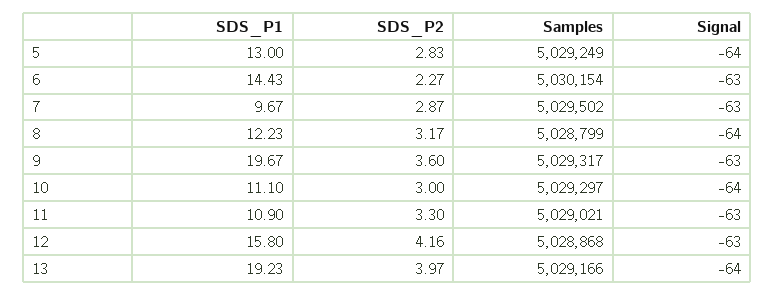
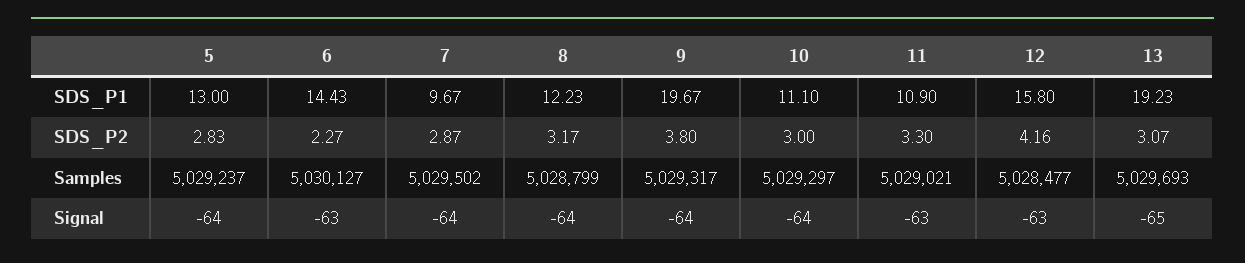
  {
    "SDS_P1": {
      "5": 13,
      "6": 14.43,
      "7": 9.67,
      "8": 12.23,
      "9": 19.67,
      "10": 11.1,
      "11": 10.9,
      "12": 15.8,
      "13": 19.23
    },
    "SDS_P2": {
      "5": 2.83,
      "6": 2.27,
      "7": 2.87,
      "8": 3.17,
-     "9": 3.6,
+     "9": 3.8,
      "10": 3,
      "11": 3.3,
      "12": 4.16,
-     "13": 3.97
+     "13": 3.07
    },
    "Samples": {
-     "5": 5029249,
+     "5": 5029237,
-     "6": 5030154,
+     "6": 5030127,
      "7": 5029502,
      "8": 5028799,
      "9": 5029317,
      "10": 5029297,
      "11": 5029021,
-     "12": 5028868,
+     "12": 5028477,
-     "13": 5029166
+     "13": 5029693
    },
    "Signal": {
      "5": -64,
      "6": -63,
-     "7": -63,
+     "7": -64,
      "8": -64,
-     "9": -63,
+     "9": -64,
      "10": -64,
      "11": -63,
      "12": -63,
-     "13": -64
+     "13": -65
    }
  }

